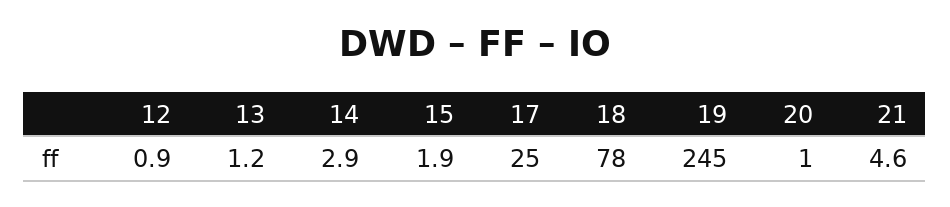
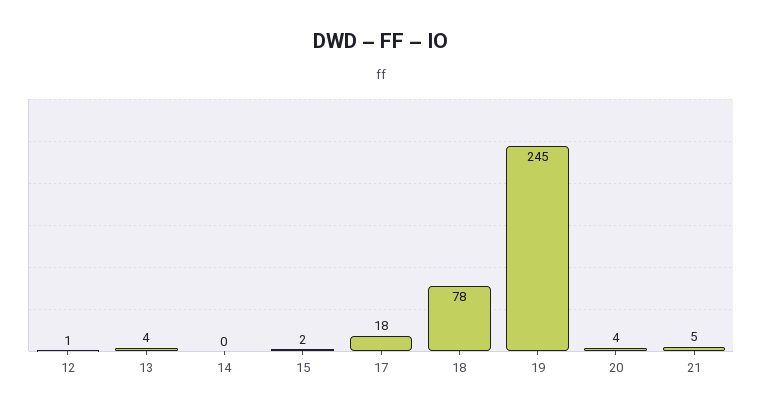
  {
    "12": 0.9,
-   "13": 1.2,
+   "13": 4,
-   "14": 2.9,
+   "14": 0,
    "15": 1.9,
-   "17": 25,
+   "17": 18,
    "18": 78,
    "19": 245,
-   "20": 1,
+   "20": 4,
    "21": 4.6
  }

